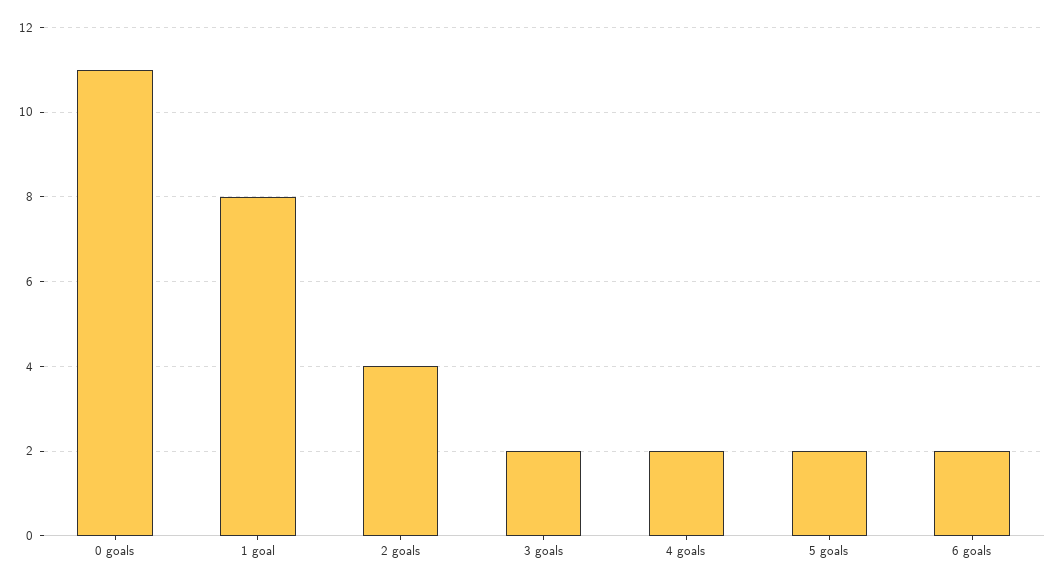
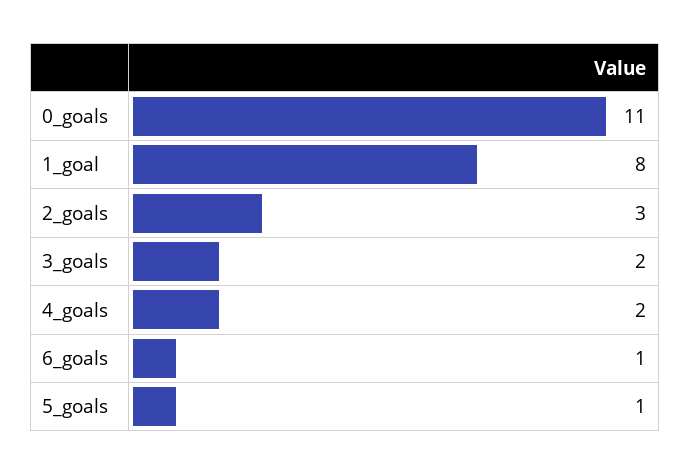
  {
    "0 goals": 11,
    "1 goal": 8,
-   "2 goals": 4,
+   "2 goals": 3,
    "3 goals": 2,
    "4 goals": 2,
-   "5 goals": 2,
+   "5 goals": 1,
-   "6 goals": 2
+   "6 goals": 1
  }

